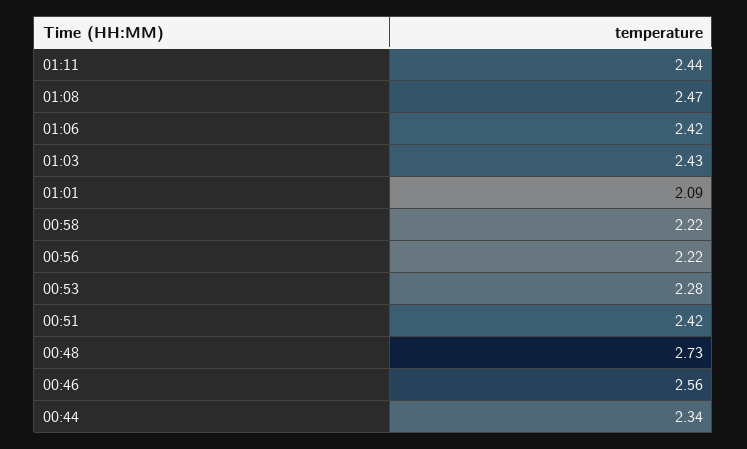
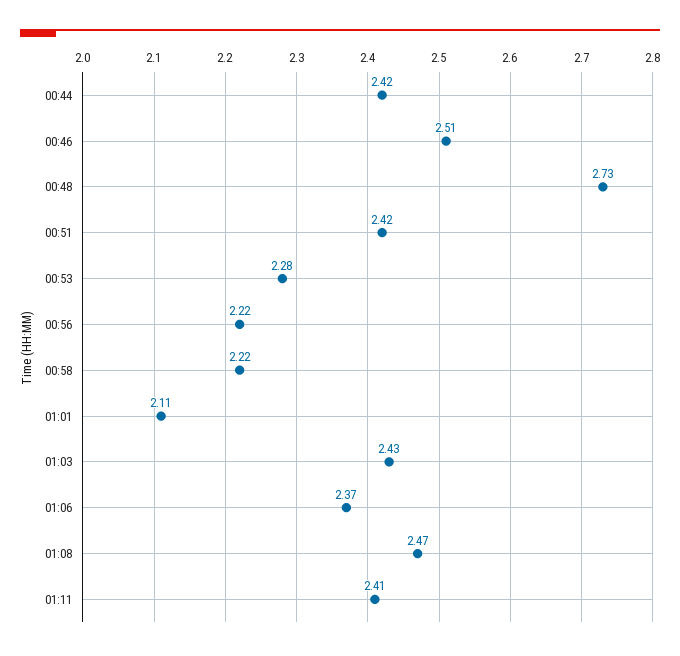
  {
-   "01:11": 2.44,
+   "01:11": 2.41,
    "01:08": 2.47,
-   "01:06": 2.42,
+   "01:06": 2.37,
    "01:03": 2.43,
-   "01:01": 2.09,
+   "01:01": 2.11,
    "00:58": 2.22,
    "00:56": 2.22,
    "00:53": 2.28,
    "00:51": 2.42,
    "00:48": 2.73,
-   "00:46": 2.56,
+   "00:46": 2.51,
-   "00:44": 2.34
+   "00:44": 2.42
  }

